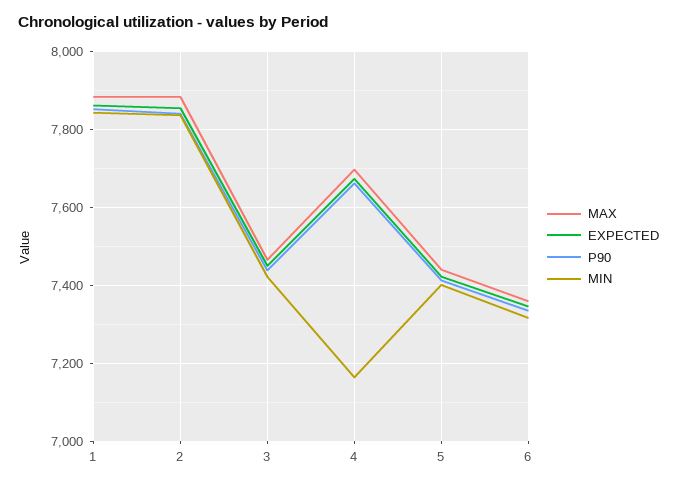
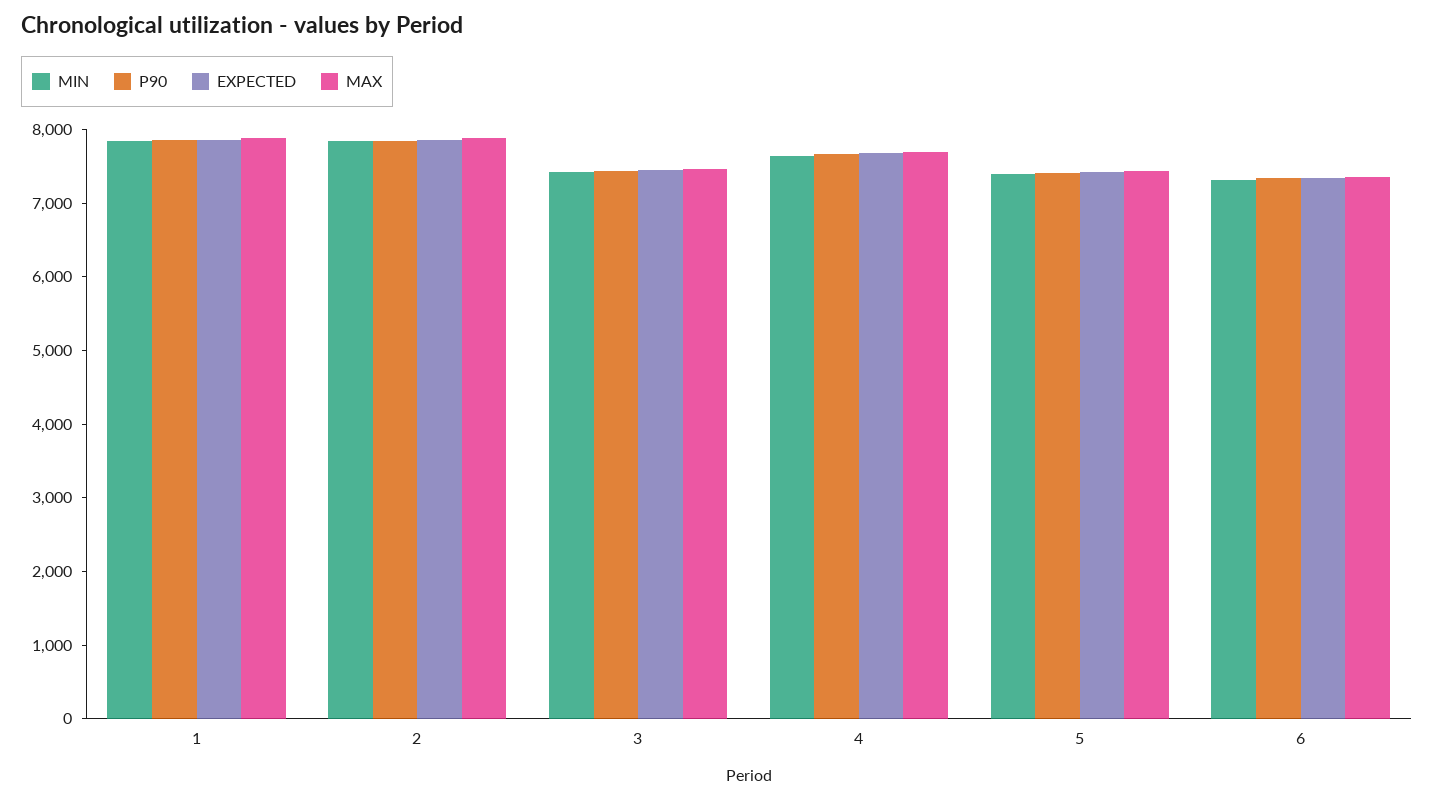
  {
    "MAX": {
      "1": 7880,
      "2": 7880,
      "3": 7460,
      "4": 7700,
      "5": 7440,
      "6": 7360
    },
    "EXPECTED": {
      "1": 7860,
      "2": 7860,
      "3": 7440,
      "4": 7680,
      "5": 7420,
      "6": 7340
    },
    "P90": {
      "1": 7860,
      "2": 7840,
      "3": 7440,
      "4": 7660,
      "5": 7420,
      "6": 7340
    },
    "MIN": {
      "1": 7840,
      "2": 7840,
      "3": 7420,
-     "4": 7160,
+     "4": 7600,
      "5": 7400,
      "6": 7320
    }
  }

